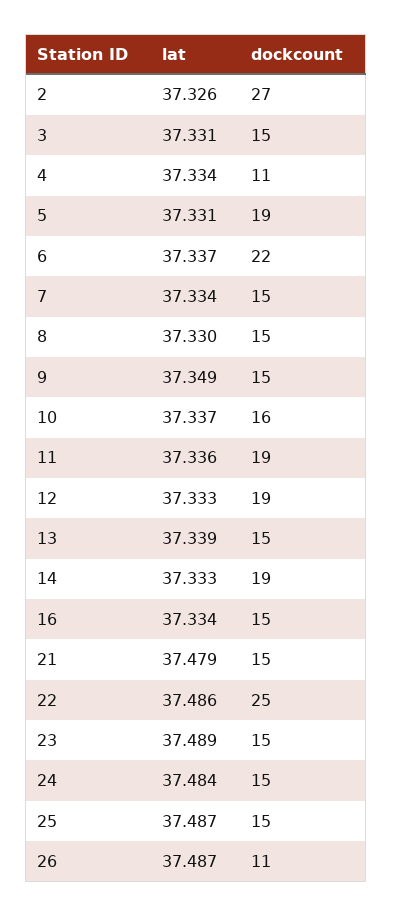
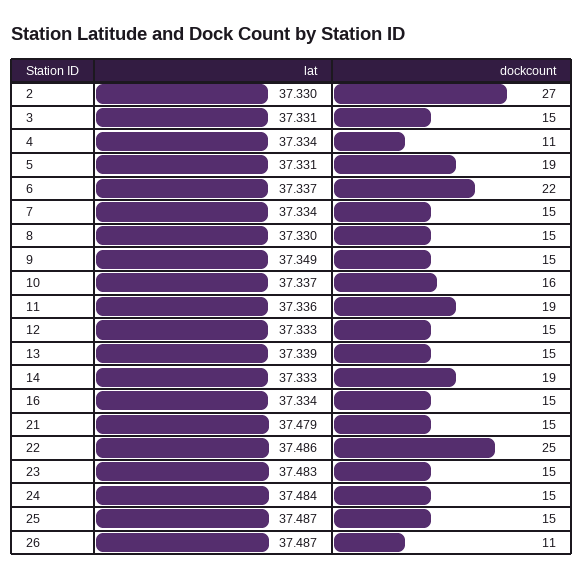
  {
    "lat": {
-     "2": 37.326,
+     "2": 37.33,
      "3": 37.331,
      "4": 37.334,
      "5": 37.331,
      "6": 37.337,
      "7": 37.334,
      "8": 37.33,
      "9": 37.349,
      "10": 37.337,
      "11": 37.336,
      "12": 37.333,
      "13": 37.339,
      "14": 37.333,
      "16": 37.334,
      "21": 37.479,
      "22": 37.486,
-     "23": 37.489,
+     "23": 37.483,
      "24": 37.484,
      "25": 37.487,
      "26": 37.487
    },
    "dockcount": {
      "2": 27,
      "3": 15,
      "4": 11,
      "5": 19,
      "6": 22,
      "7": 15,
      "8": 15,
      "9": 15,
      "10": 16,
      "11": 19,
-     "12": 19,
+     "12": 15,
      "13": 15,
      "14": 19,
      "16": 15,
      "21": 15,
      "22": 25,
      "23": 15,
      "24": 15,
      "25": 15,
      "26": 11
    }
  }

